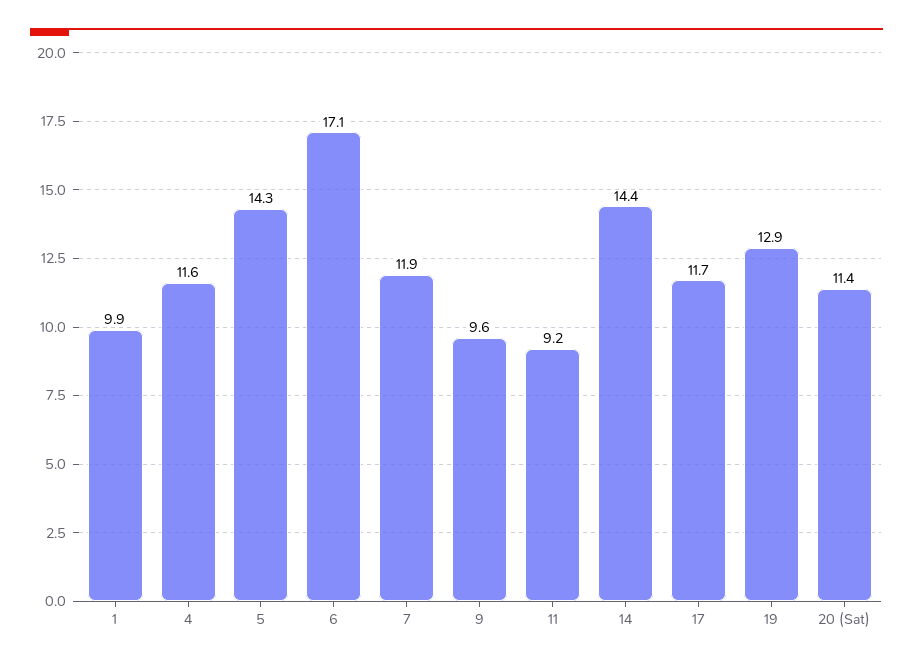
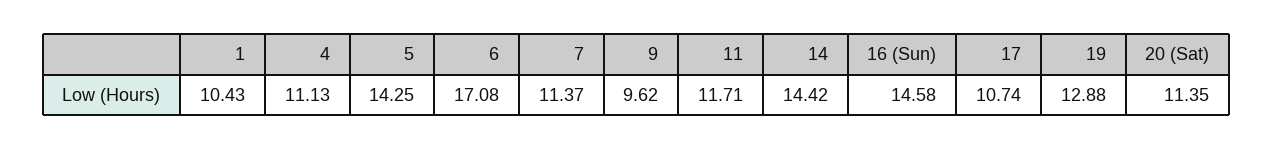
  {
-   "1": 9.9,
+   "1": 10.43,
-   "4": 11.6,
+   "4": 11.13,
    "5": 14.25,
    "6": 17.08,
-   "7": 11.9,
+   "7": 11.37,
    "9": 9.62,
-   "11": 9.2,
+   "11": 11.71,
    "14": 14.42,
-   "17": 11.7,
+   "17": 10.74,
    "19": 12.88,
-   "20 (Sat)": 11.35
+   "20 (Sat)": 11.35,
+   "16 (Sun)": 14.58
  }

